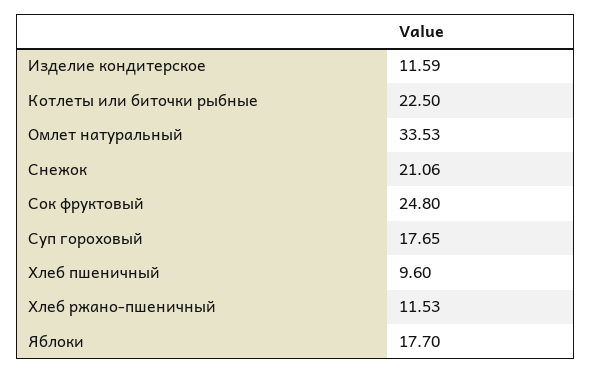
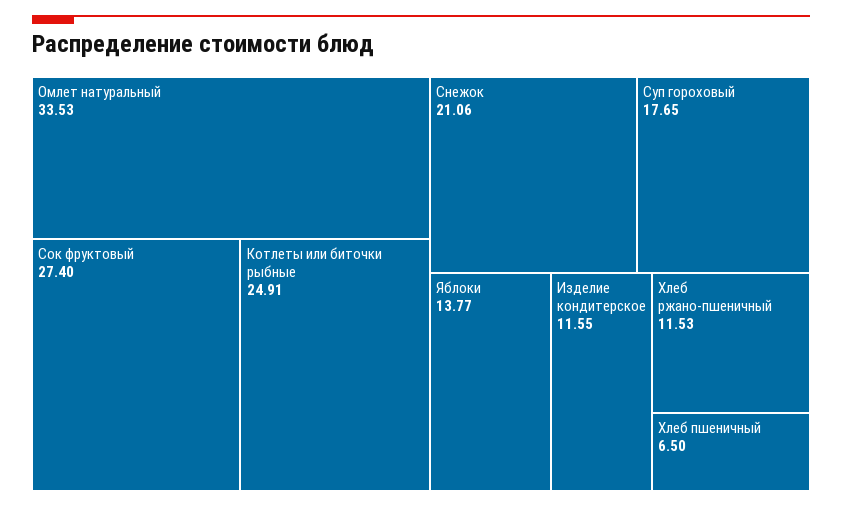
  {
-   "Изделие кондитерское": 11.59,
+   "Изделие кондитерское": 11.55,
-   "Котлеты или биточки рыбные": 22.5,
+   "Котлеты или биточки рыбные": 24.91,
    "Омлет натуральный": 33.53,
    "Снежок": 21.06,
-   "Сок фруктовый": 24.8,
+   "Сок фруктовый": 27.4,
    "Суп гороховый": 17.65,
-   "Хлеб пшеничный": 9.6,
+   "Хлеб пшеничный": 6.5,
    "Хлеб ржано-пшеничный": 11.53,
-   "Яблоки": 17.7
+   "Яблоки": 13.77
  }

